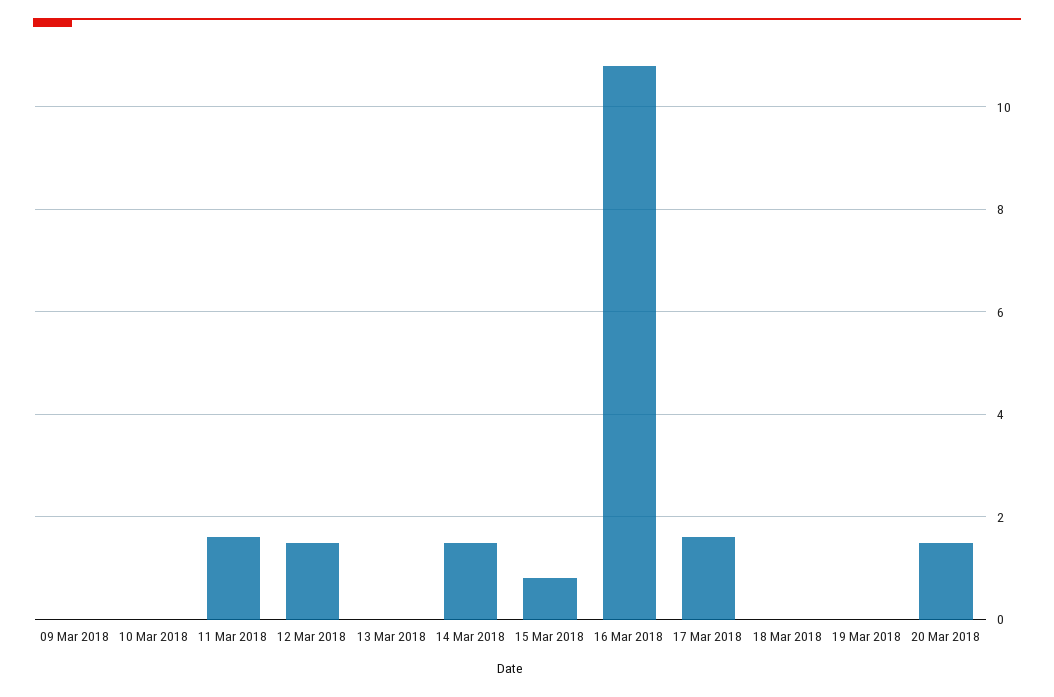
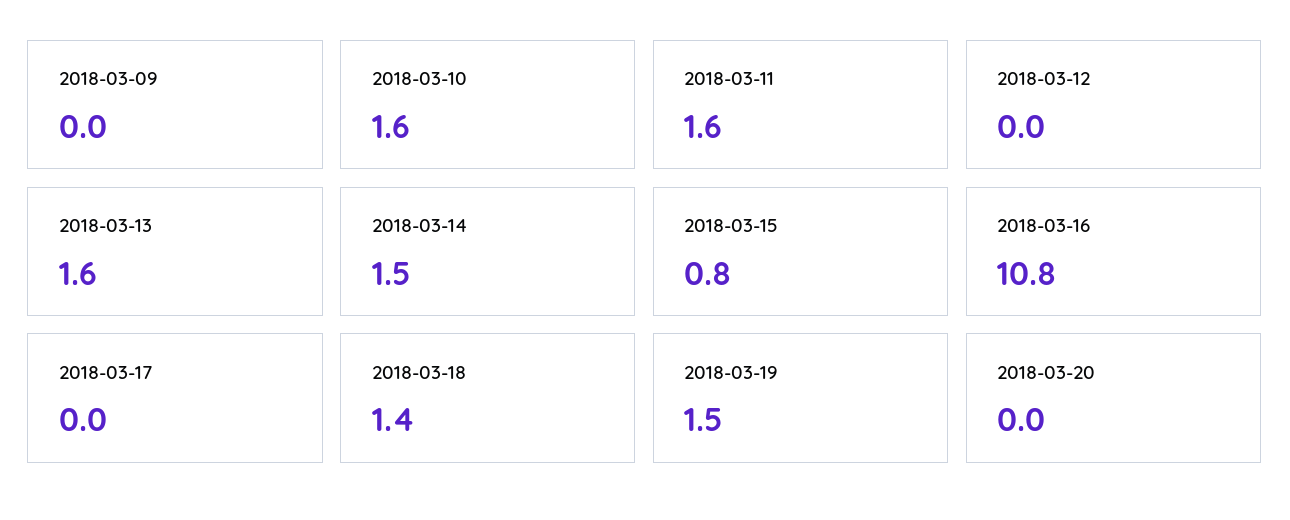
  {
    "09 Mar 2018": 0,
-   "10 Mar 2018": 0,
+   "10 Mar 2018": 1.6,
    "11 Mar 2018": 1.6,
-   "12 Mar 2018": 1.5,
+   "12 Mar 2018": 0,
-   "13 Mar 2018": 0,
+   "13 Mar 2018": 1.6,
    "14 Mar 2018": 1.5,
    "15 Mar 2018": 0.8,
    "16 Mar 2018": 10.8,
-   "17 Mar 2018": 1.5,
+   "17 Mar 2018": 0,
-   "18 Mar 2018": 0,
+   "18 Mar 2018": 1.4,
-   "19 Mar 2018": 0,
+   "19 Mar 2018": 1.5,
-   "20 Mar 2018": 1.5
+   "20 Mar 2018": 0
  }

